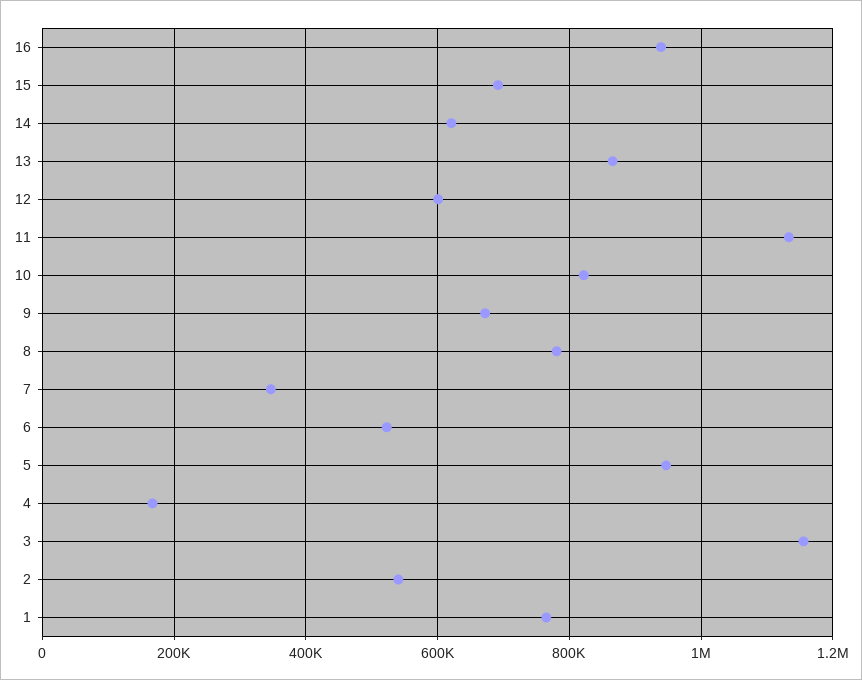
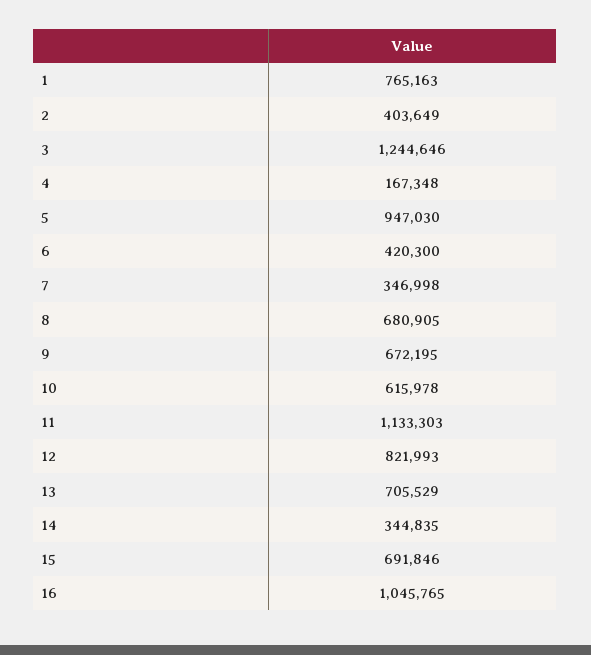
  {
-   "16": 940000,
+   "16": 1045765,
    "15": 691846,
-   "14": 620000,
+   "14": 344835,
-   "13": 860000,
+   "13": 705529,
-   "12": 600000,
+   "12": 821993,
    "11": 1133303,
-   "10": 820000,
+   "10": 615978,
    "9": 672195,
-   "8": 780000,
+   "8": 680905,
    "7": 346998,
-   "6": 520000,
+   "6": 420300,
    "5": 947030,
    "4": 167348,
-   "3": 1160000,
+   "3": 1244646,
-   "2": 540000,
+   "2": 403649,
    "1": 765163
  }

